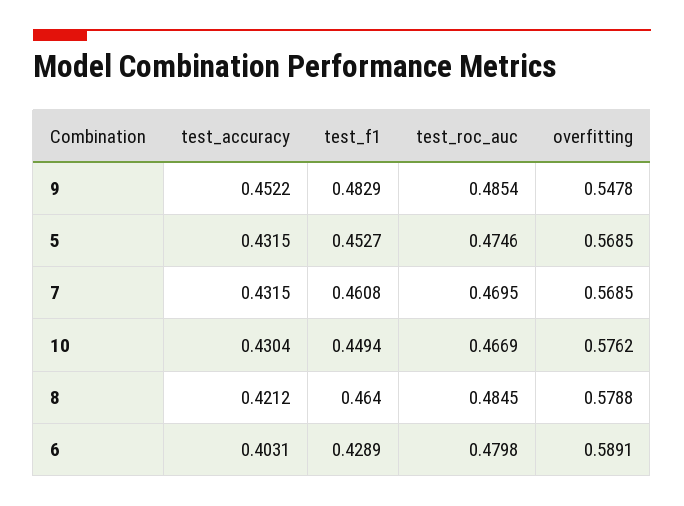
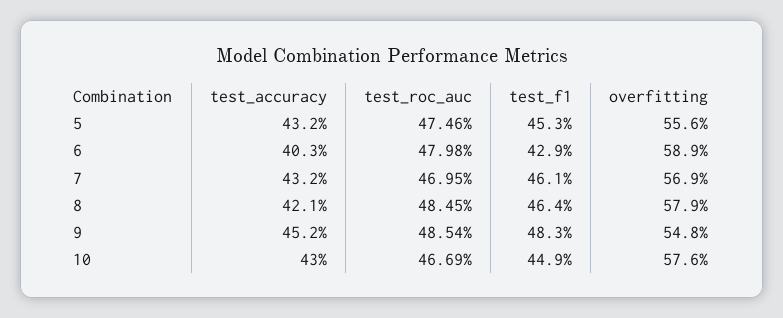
  {
    "test_accuracy": {
      "9": 0.4522,
      "5": 0.4315,
      "7": 0.4315,
      "10": 0.4304,
      "8": 0.4212,
      "6": 0.4031
    },
    "test_f1": {
      "9": 0.4829,
      "5": 0.4527,
      "7": 0.4608,
      "10": 0.4494,
      "8": 0.464,
      "6": 0.4289
    },
    "test_roc_auc": {
      "9": 0.4854,
      "5": 0.4746,
      "7": 0.4695,
      "10": 0.4669,
      "8": 0.4845,
      "6": 0.4798
    },
    "overfitting": {
      "9": 0.5478,
-     "5": 0.5685,
+     "5": 0.556,
      "7": 0.5685,
      "10": 0.5762,
      "8": 0.5788,
      "6": 0.5891
    }
  }

